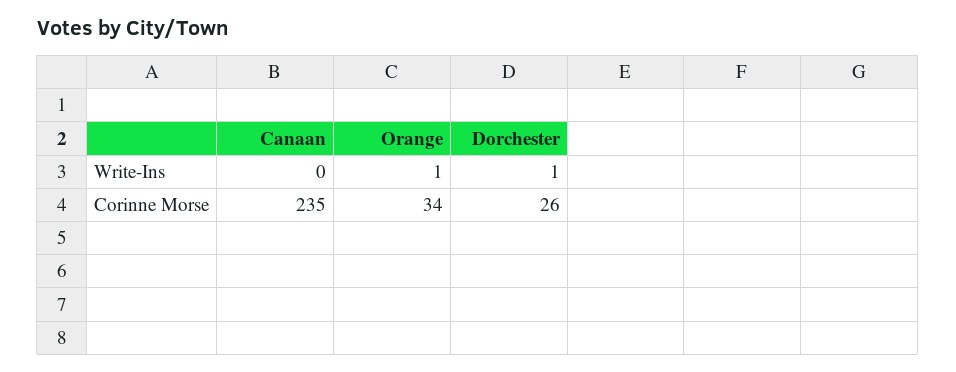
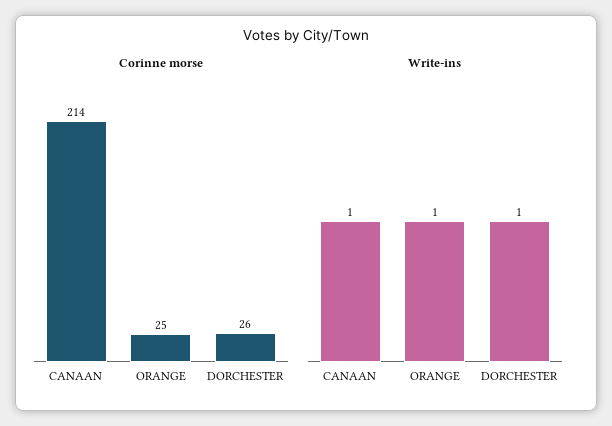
  {
    "Write-Ins": {
-     "Canaan": 0,
+     "Canaan": 1,
      "Orange": 1,
      "Dorchester": 1
    },
    "Corinne Morse": {
-     "Canaan": 235,
+     "Canaan": 214,
-     "Orange": 34,
+     "Orange": 25,
      "Dorchester": 26
    }
  }

